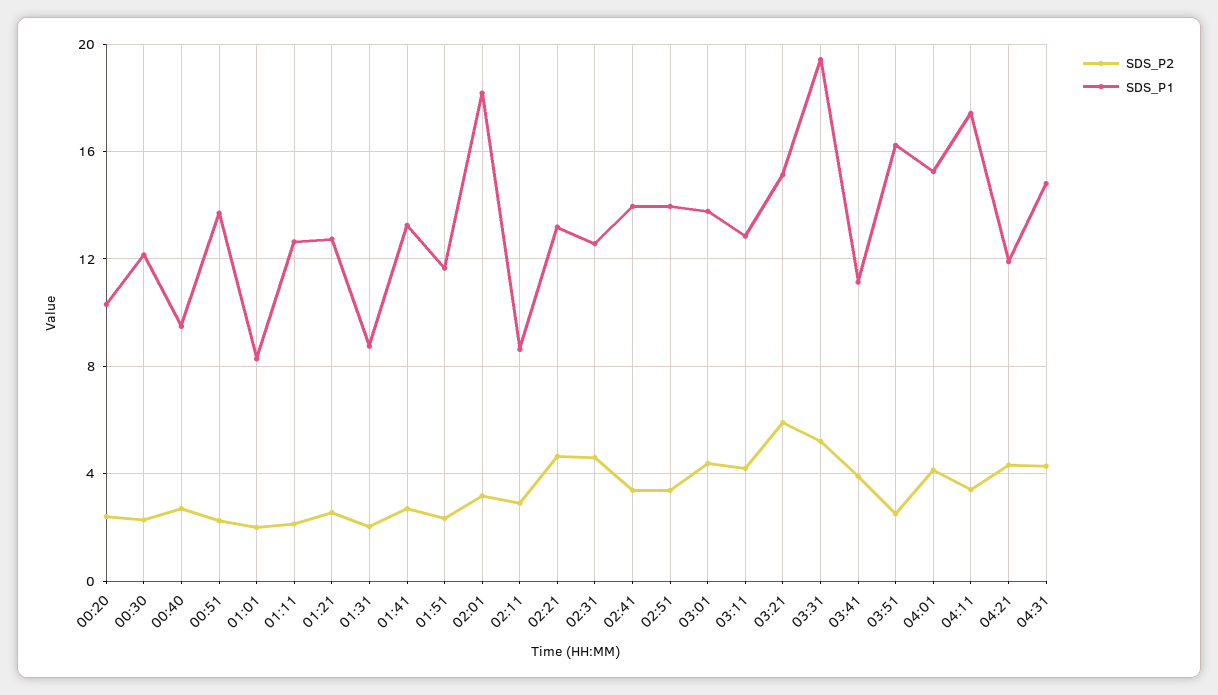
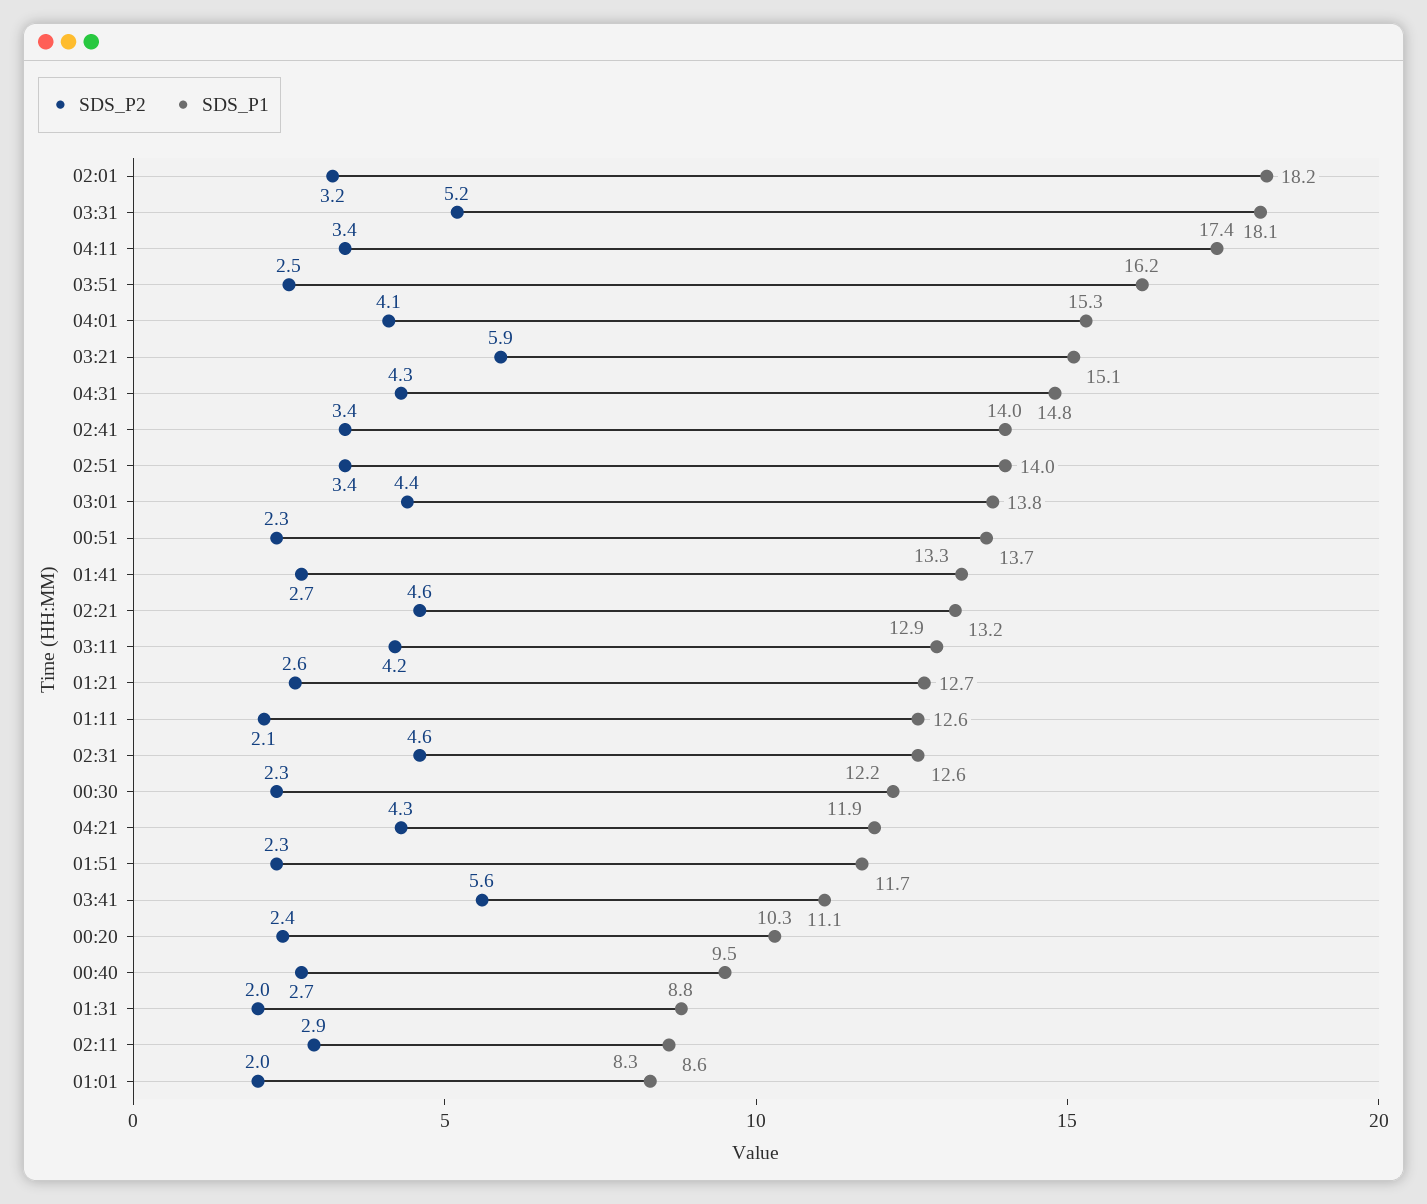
  {
    "SDS_P2": {
      "00:20": 2.4,
      "00:30": 2.3,
      "00:40": 2.7,
      "00:51": 2.3,
      "01:01": 2,
      "01:11": 2.1,
      "01:21": 2.6,
      "01:31": 2,
      "01:41": 2.7,
      "01:51": 2.3,
      "02:01": 3.2,
      "02:11": 2.9,
      "02:21": 4.6,
      "02:31": 4.6,
      "02:41": 3.4,
      "02:51": 3.4,
      "03:01": 4.4,
      "03:11": 4.2,
      "03:21": 5.9,
      "03:31": 5.2,
-     "03:41": 4,
+     "03:41": 5.6,
      "03:51": 2.5,
      "04:01": 4.1,
      "04:11": 3.4,
      "04:21": 4.3,
      "04:31": 4.3
    },
    "SDS_P1": {
      "00:20": 10.3,
      "00:30": 12.2,
      "00:40": 9.5,
      "00:51": 13.7,
      "01:01": 8.3,
      "01:11": 12.6,
      "01:21": 12.7,
      "01:31": 8.8,
      "01:41": 13.3,
      "01:51": 11.7,
      "02:01": 18.2,
      "02:11": 8.6,
      "02:21": 13.2,
      "02:31": 12.6,
      "02:41": 14,
      "02:51": 14,
      "03:01": 13.8,
      "03:11": 12.9,
      "03:21": 15.1,
-     "03:31": 19.5,
+     "03:31": 18.1,
      "03:41": 11.1,
      "03:51": 16.2,
      "04:01": 15.3,
      "04:11": 17.4,
      "04:21": 11.9,
      "04:31": 14.8
    }
  }

